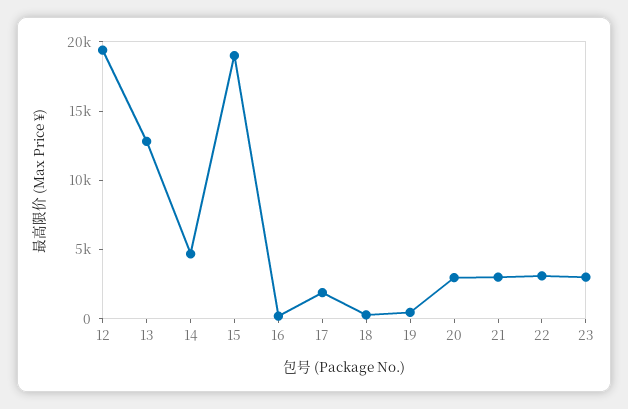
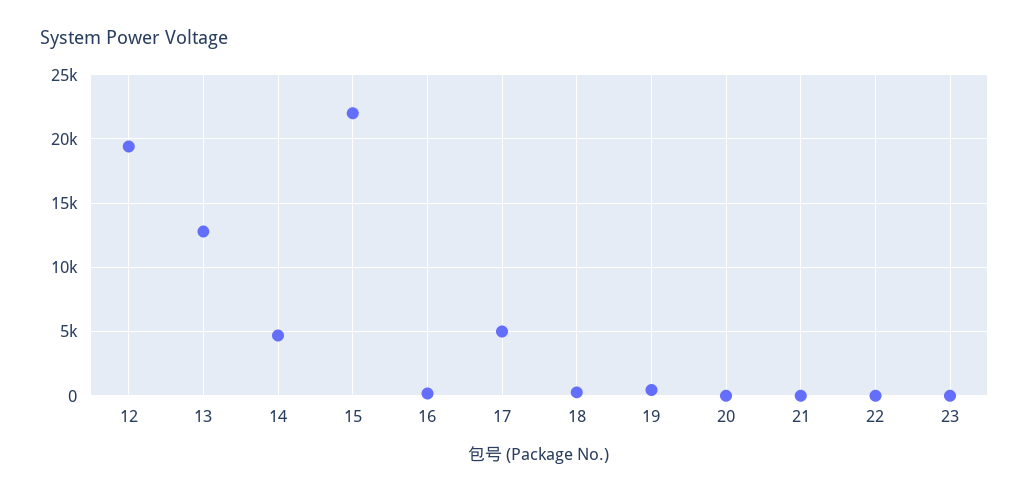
  {
    "12": 19500,
    "13": 13000,
    "14": 4500,
-   "15": 19000,
+   "15": 22000,
    "16": 0,
-   "17": 2000,
+   "17": 5000,
    "18": 500,
    "19": 500,
-   "20": 3000,
+   "20": 0,
-   "21": 3000,
+   "21": 0,
-   "22": 3000,
+   "22": 0,
-   "23": 3000
+   "23": 0
  }

